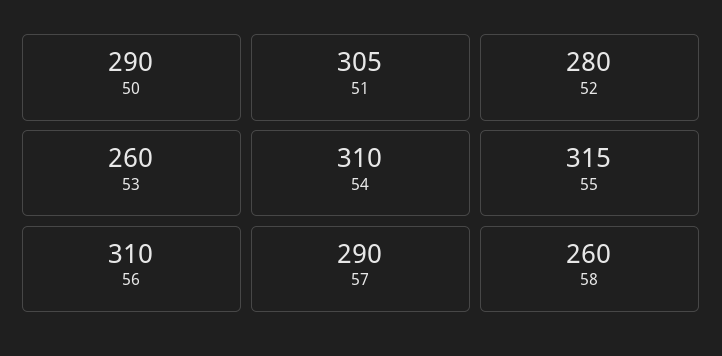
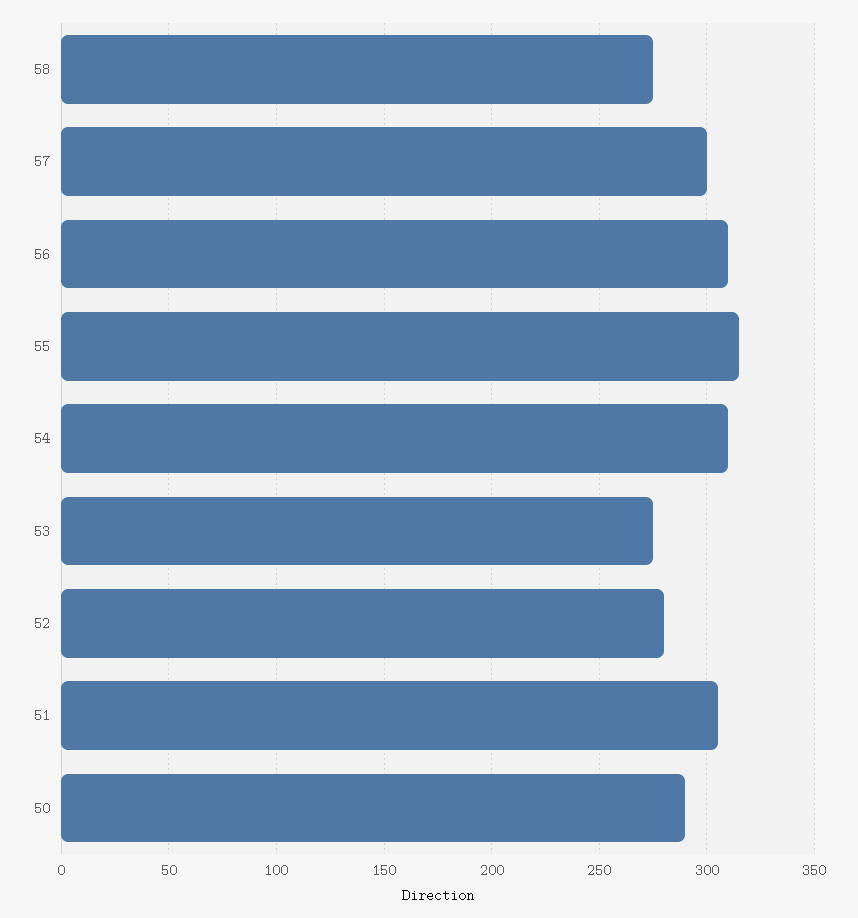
  {
    "50": 290,
    "51": 305,
    "52": 280,
-   "53": 260,
+   "53": 275,
    "54": 310,
    "55": 315,
    "56": 310,
-   "57": 290,
+   "57": 300,
-   "58": 260
+   "58": 275
  }

